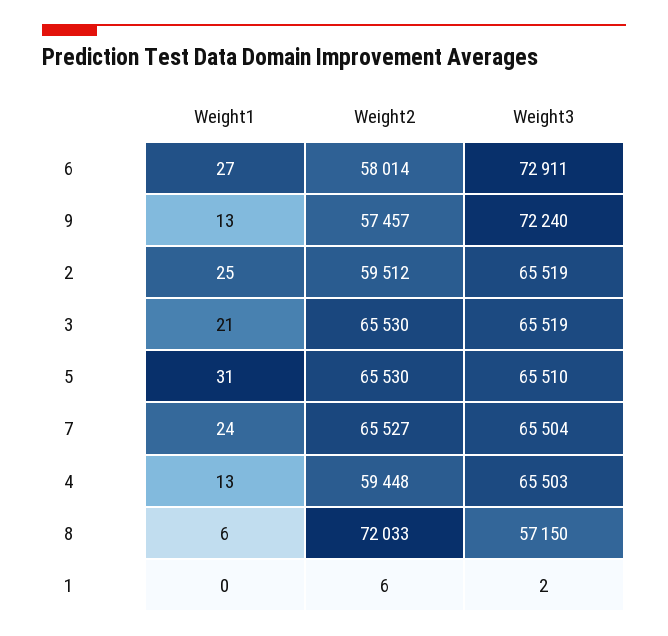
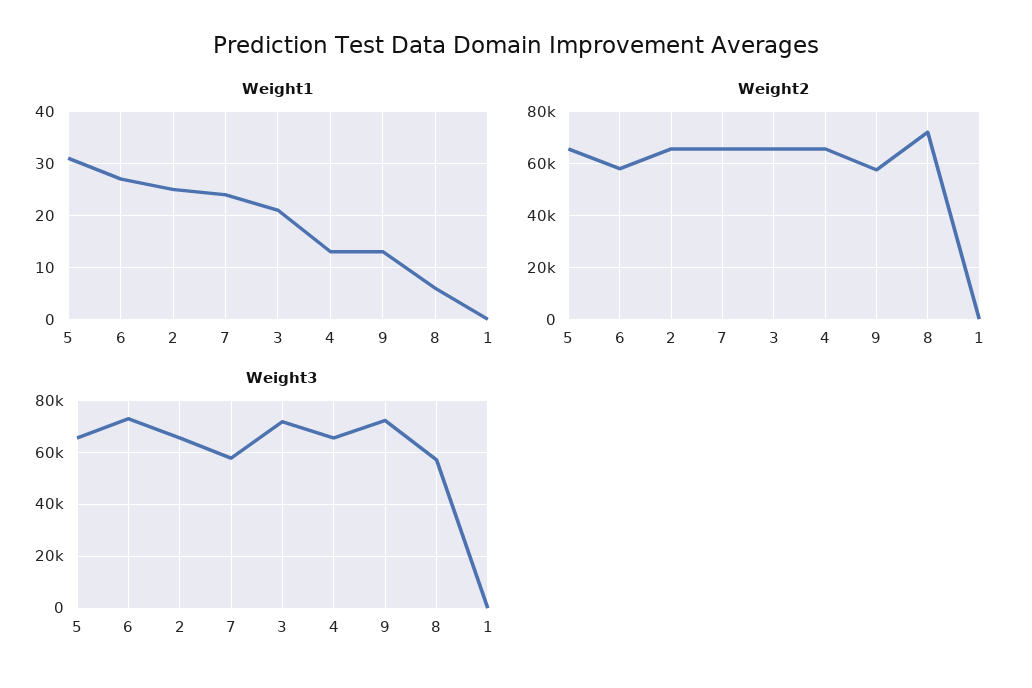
  {
    "Weight1": {
      "6": 27,
      "9": 13,
      "2": 25,
      "3": 21,
      "5": 31,
      "7": 24,
      "4": 13,
      "8": 6,
      "1": 0
    },
    "Weight2": {
      "6": 58014,
      "9": 57457,
-     "2": 59512,
+     "2": 65000,
      "3": 65530,
      "5": 65530,
      "7": 65527,
-     "4": 59448,
+     "4": 65000,
      "8": 72033,
      "1": 6
    },
    "Weight3": {
      "6": 72911,
      "9": 72240,
      "2": 65519,
-     "3": 65519,
+     "3": 72500,
      "5": 65510,
-     "7": 65504,
+     "7": 57500,
      "4": 65503,
      "8": 57150,
      "1": 2
    }
  }

